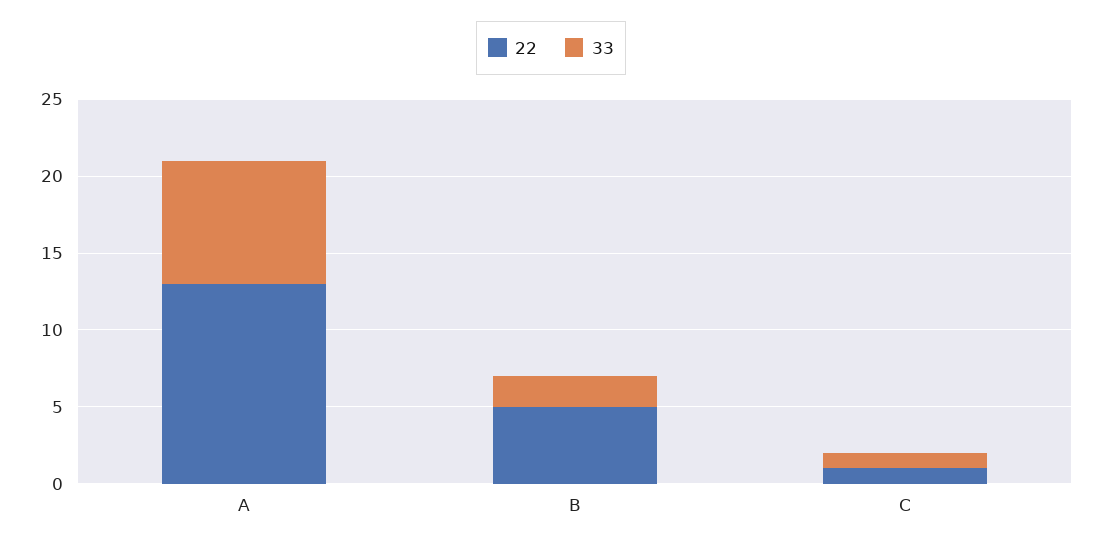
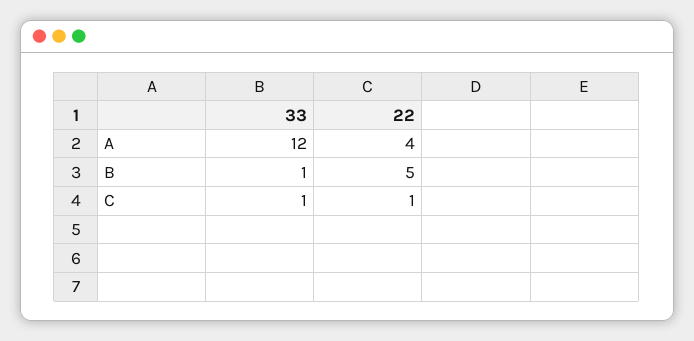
  {
    "22": {
-     "A": 13,
+     "A": 4,
      "B": 5,
      "C": 1
    },
    "33": {
-     "A": 8,
+     "A": 12,
-     "B": 2,
+     "B": 1,
      "C": 1
    }
  }

